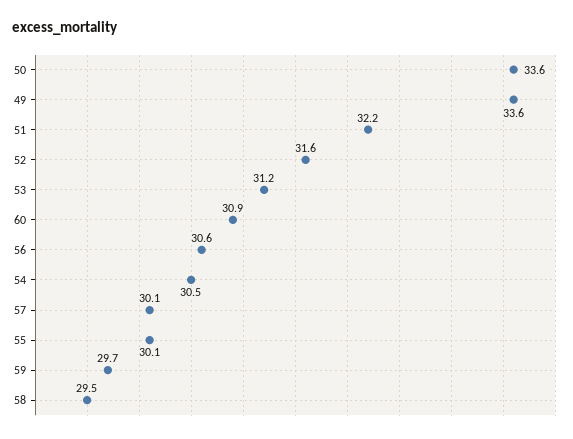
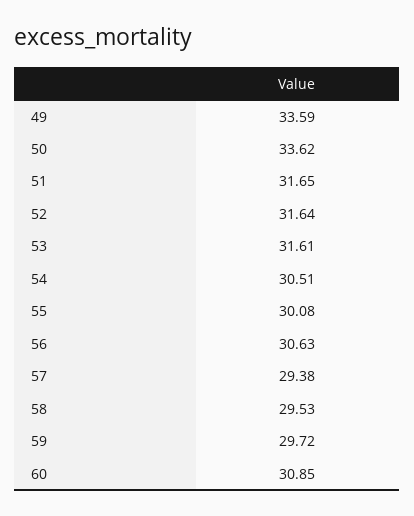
  {
    "50": 33.62,
    "49": 33.59,
-   "51": 32.2,
+   "51": 31.65,
    "52": 31.64,
-   "53": 31.2,
+   "53": 31.61,
    "60": 30.85,
    "56": 30.63,
    "54": 30.51,
-   "57": 30.1,
+   "57": 29.38,
    "55": 30.08,
    "59": 29.72,
    "58": 29.53
  }

